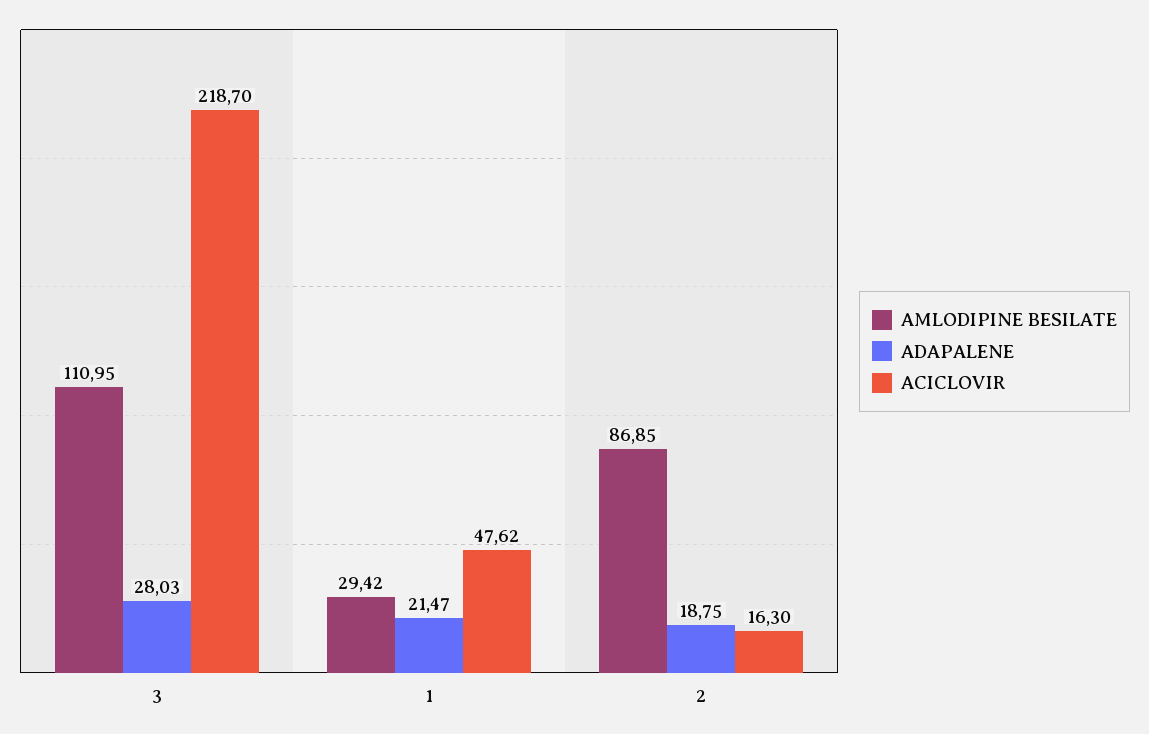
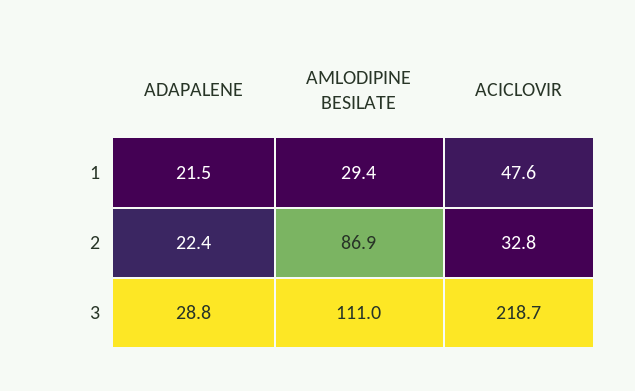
  {
    "AMLODIPINE BESILATE": {
      "3": 110.95,
      "1": 29.42,
      "2": 86.85
    },
    "ADAPALENE": {
-     "3": 28.03,
+     "3": 28.8,
      "1": 21.47,
-     "2": 18.75
+     "2": 22.4
    },
    "ACICLOVIR": {
      "3": 218.7,
      "1": 47.62,
-     "2": 16.3
+     "2": 32.8
    }
  }

